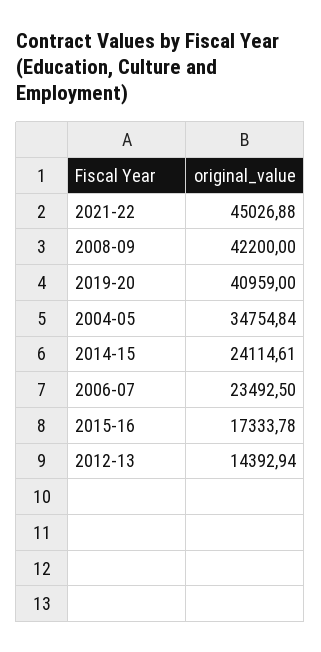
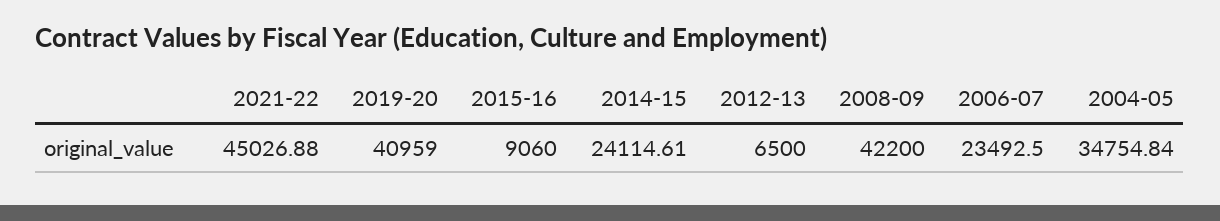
  {
    "2021-22": 45026.88,
    "2008-09": 42200,
    "2019-20": 40959,
    "2004-05": 34754.84,
    "2014-15": 24114.61,
    "2006-07": 23492.5,
-   "2015-16": 17333.78,
+   "2015-16": 9060,
-   "2012-13": 14392.94
+   "2012-13": 6500
  }

